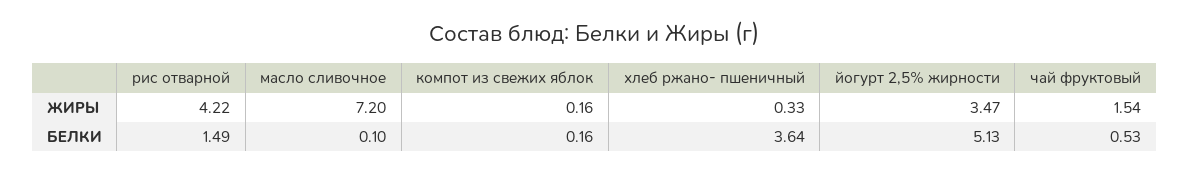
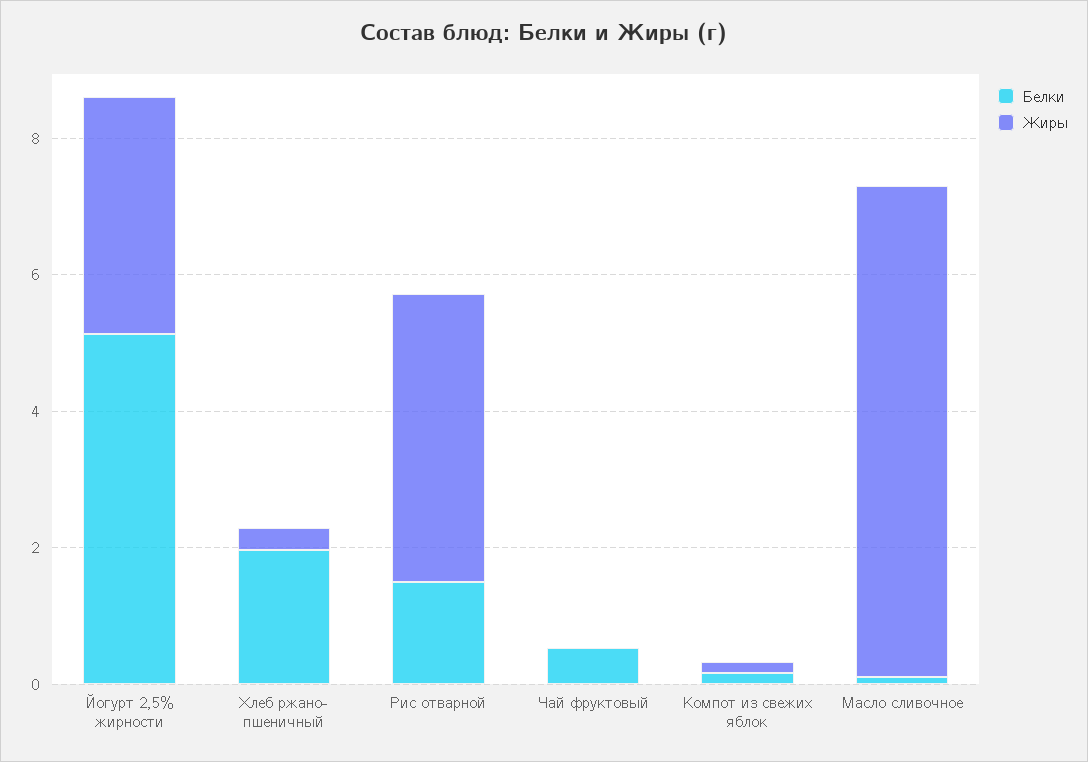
  {
    "ЖИРЫ": {
      "рис отварной": 4.22,
      "масло сливочное": 7.2,
      "компот из свежих яблок": 0.16,
      "хлеб ржано- пшеничный": 0.33,
      "йогурт 2,5% жирности": 3.47,
-     "чай фруктовый": 1.54
+     "чай фруктовый": 0
    },
    "БЕЛКИ": {
      "рис отварной": 1.49,
      "масло сливочное": 0.1,
      "компот из свежих яблок": 0.16,
-     "хлеб ржано- пшеничный": 3.64,
+     "хлеб ржано- пшеничный": 2,
      "йогурт 2,5% жирности": 5.13,
      "чай фруктовый": 0.53
    }
  }

